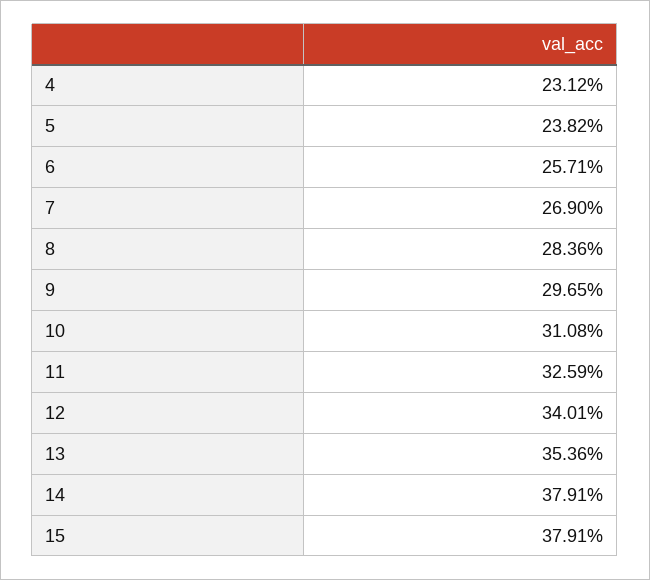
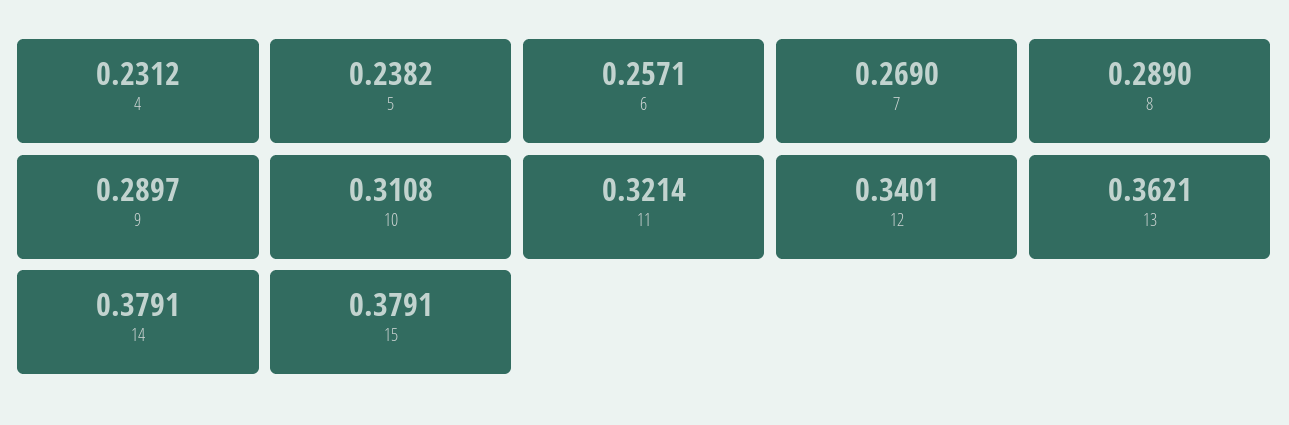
  {
    "4": 0.2312,
    "5": 0.2382,
    "6": 0.2571,
    "7": 0.269,
-   "8": 0.2836,
+   "8": 0.289,
-   "9": 0.2965,
+   "9": 0.2897,
    "10": 0.3108,
-   "11": 0.3259,
+   "11": 0.3214,
    "12": 0.3401,
-   "13": 0.3536,
+   "13": 0.3621,
    "14": 0.3791,
    "15": 0.3791
  }

